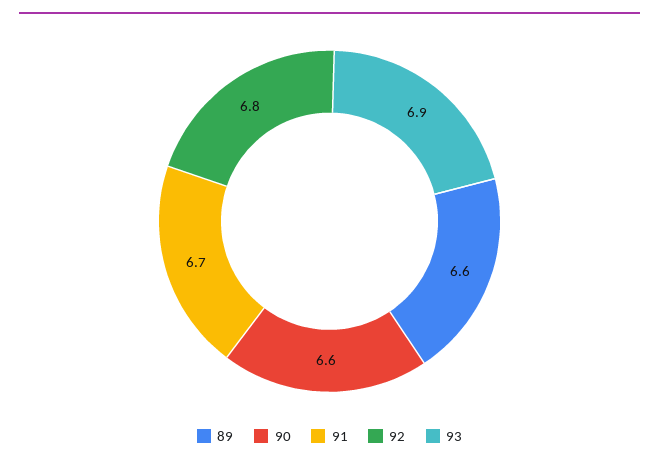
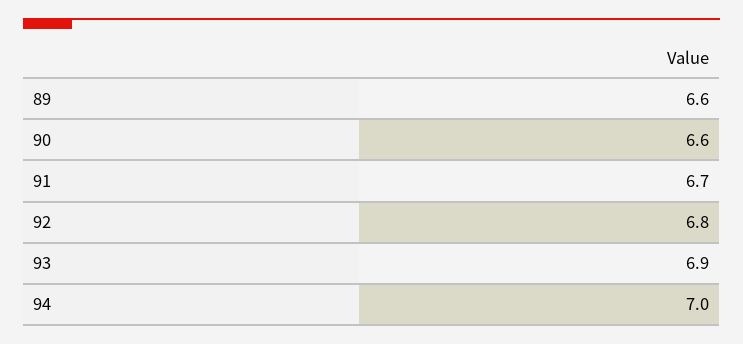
  {
    "89": 6.6,
    "90": 6.6,
    "91": 6.7,
    "92": 6.8,
-   "93": 6.9
+   "93": 6.9,
+   "94": 7
  }

